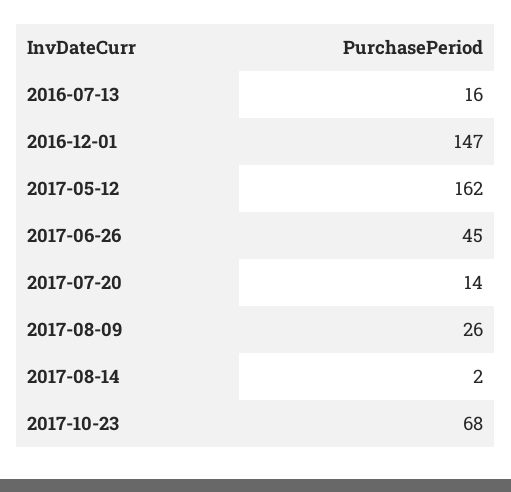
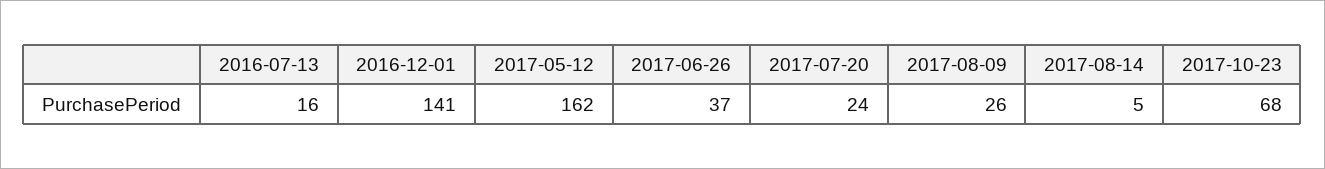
  {
    "2016-07-13": 16,
-   "2016-12-01": 147,
+   "2016-12-01": 141,
    "2017-05-12": 162,
-   "2017-06-26": 45,
+   "2017-06-26": 37,
-   "2017-07-20": 14,
+   "2017-07-20": 24,
    "2017-08-09": 26,
-   "2017-08-14": 2,
+   "2017-08-14": 5,
    "2017-10-23": 68
  }

